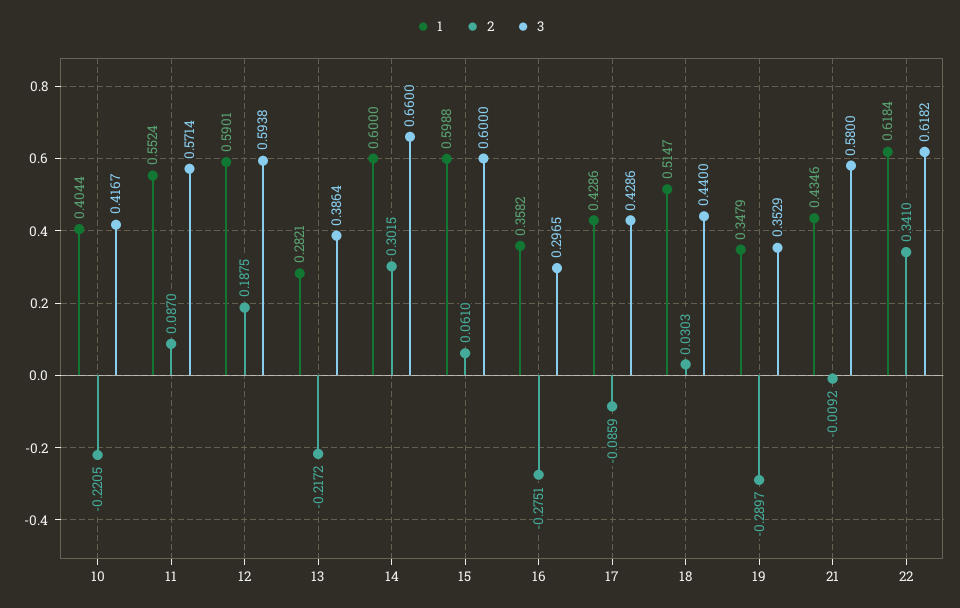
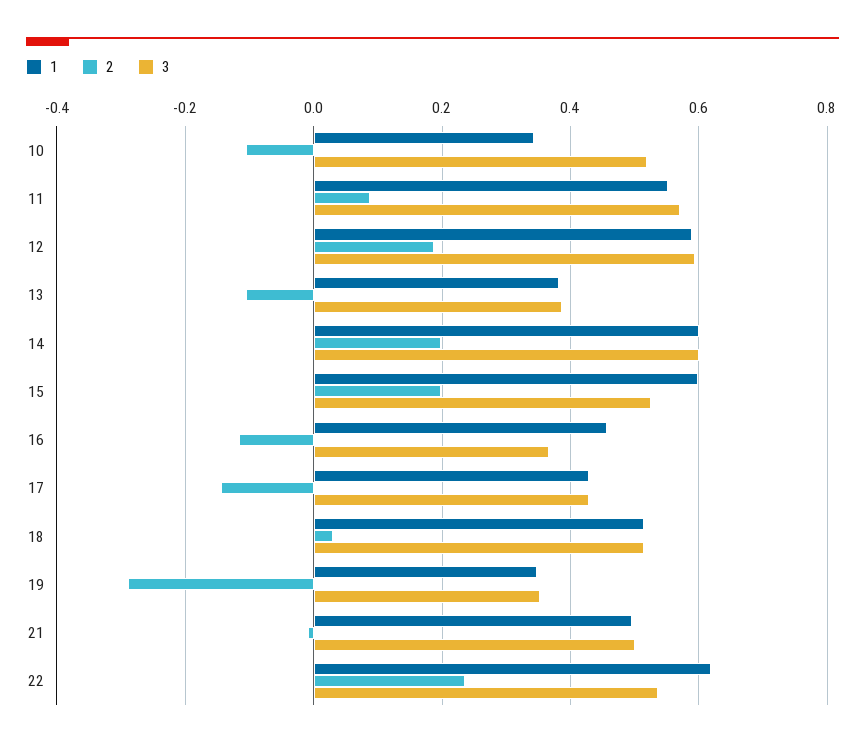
  {
    "1": {
-     "10": 0.4044,
+     "10": 0.34,
      "11": 0.5524,
      "12": 0.5901,
-     "13": 0.2821,
+     "13": 0.38,
      "14": 0.6,
      "15": 0.5988,
-     "16": 0.3582,
+     "16": 0.46,
      "17": 0.4286,
      "18": 0.5147,
      "19": 0.3479,
-     "21": 0.4346,
+     "21": 0.5,
      "22": 0.6184
    },
    "2": {
-     "10": -0.2205,
+     "10": -0.1,
      "11": 0.087,
      "12": 0.1875,
-     "13": -0.2172,
+     "13": -0.1,
-     "14": 0.3015,
+     "14": 0.2,
-     "15": 0.061,
+     "15": 0.2,
-     "16": -0.2751,
+     "16": -0.12,
-     "17": -0.0859,
+     "17": -0.14,
      "18": 0.0303,
      "19": -0.2897,
      "21": -0.0092,
-     "22": 0.341
+     "22": 0.24
    },
    "3": {
-     "10": 0.4167,
+     "10": 0.52,
      "11": 0.5714,
      "12": 0.5938,
      "13": 0.3864,
-     "14": 0.66,
+     "14": 0.6,
-     "15": 0.6,
+     "15": 0.52,
-     "16": 0.2965,
+     "16": 0.36,
      "17": 0.4286,
-     "18": 0.44,
+     "18": 0.52,
      "19": 0.3529,
-     "21": 0.58,
+     "21": 0.5,
-     "22": 0.6182
+     "22": 0.54
    }
  }

